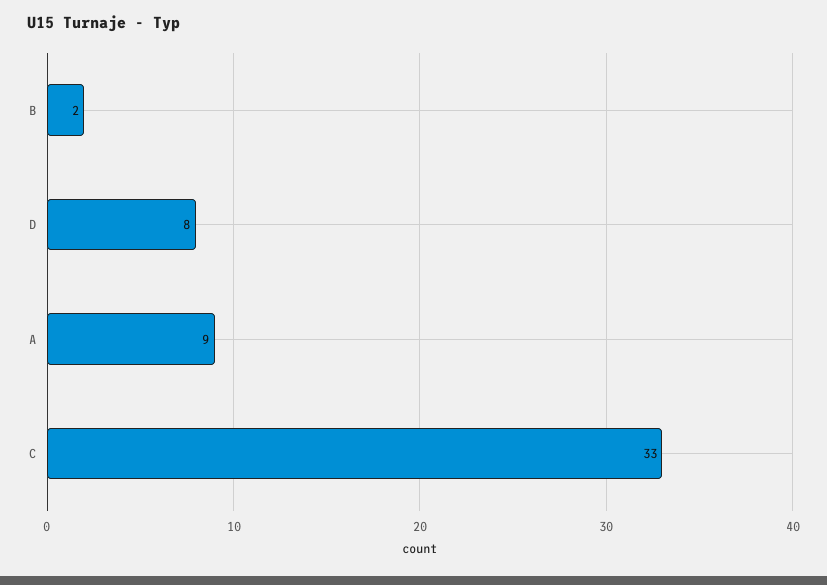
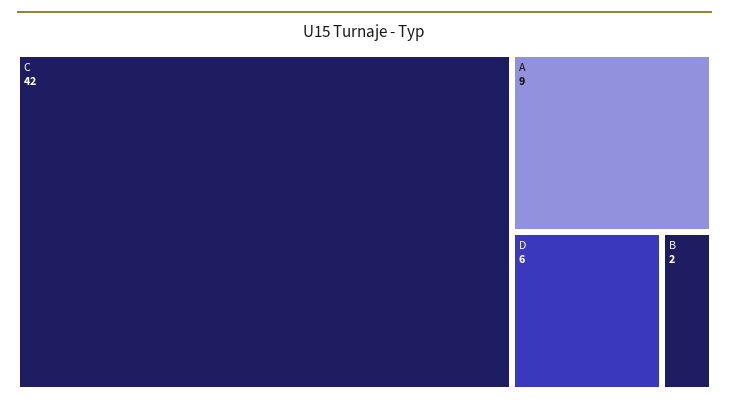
  {
    "B": 2,
-   "D": 8,
+   "D": 6,
    "A": 9,
-   "C": 33
+   "C": 42
  }

